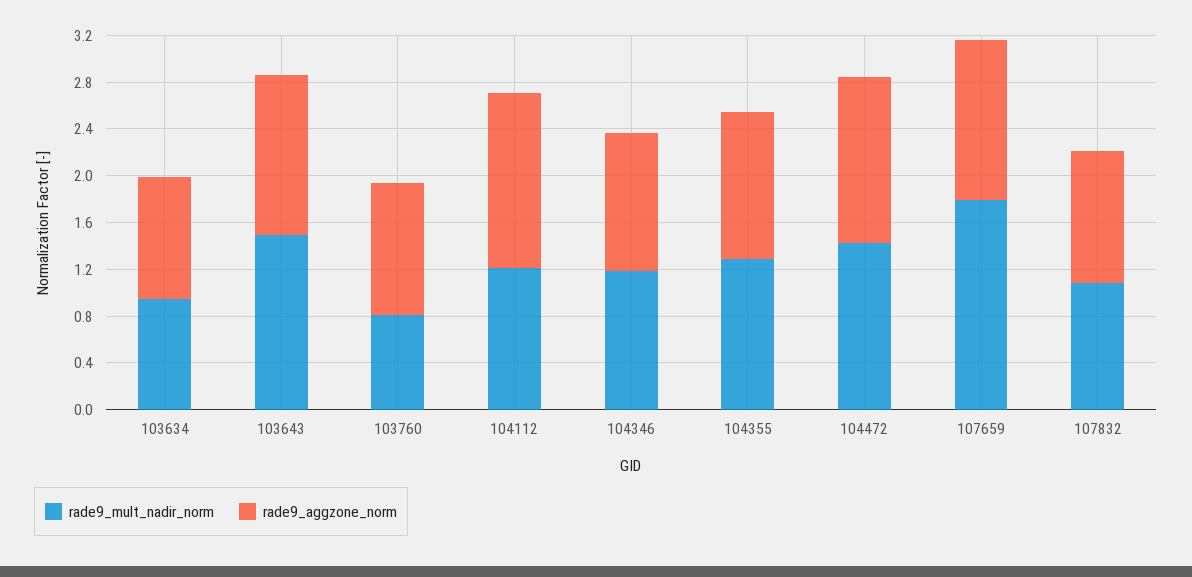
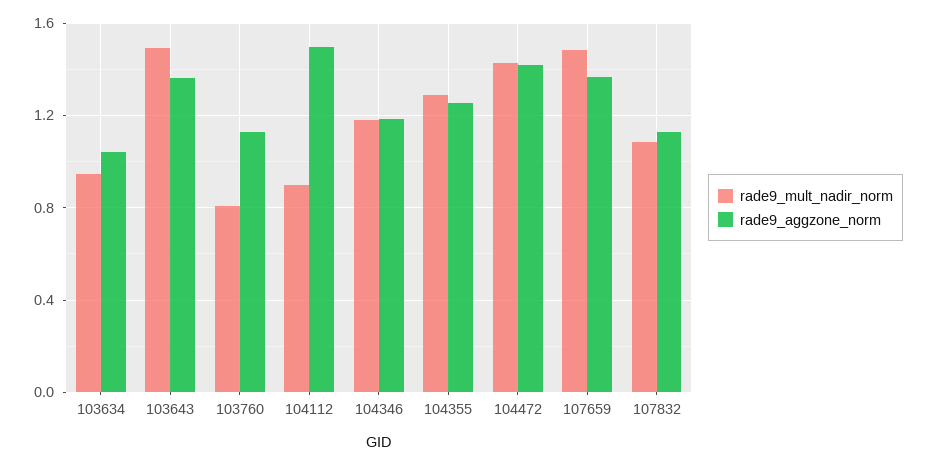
  {
    "rade9_mult_nadir_norm": {
      "103634": 0.95,
      "103643": 1.5,
      "103760": 0.8,
-     "104112": 1.2,
+     "104112": 0.9,
      "104346": 1.2,
      "104355": 1.3,
      "104472": 1.45,
-     "107659": 1.8,
+     "107659": 1.5,
      "107832": 1.1
    },
    "rade9_aggzone_norm": {
      "103634": 1.05,
      "103643": 1.35,
      "103760": 1.15,
      "104112": 1.5,
      "104346": 1.2,
      "104355": 1.25,
      "104472": 1.4,
      "107659": 1.35,
      "107832": 1.15
    }
  }

